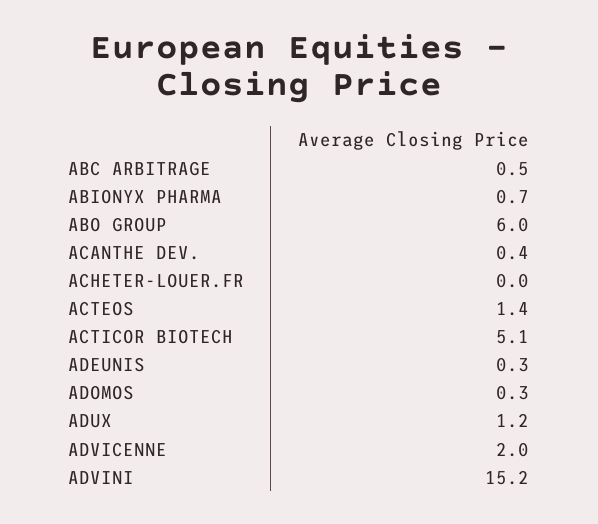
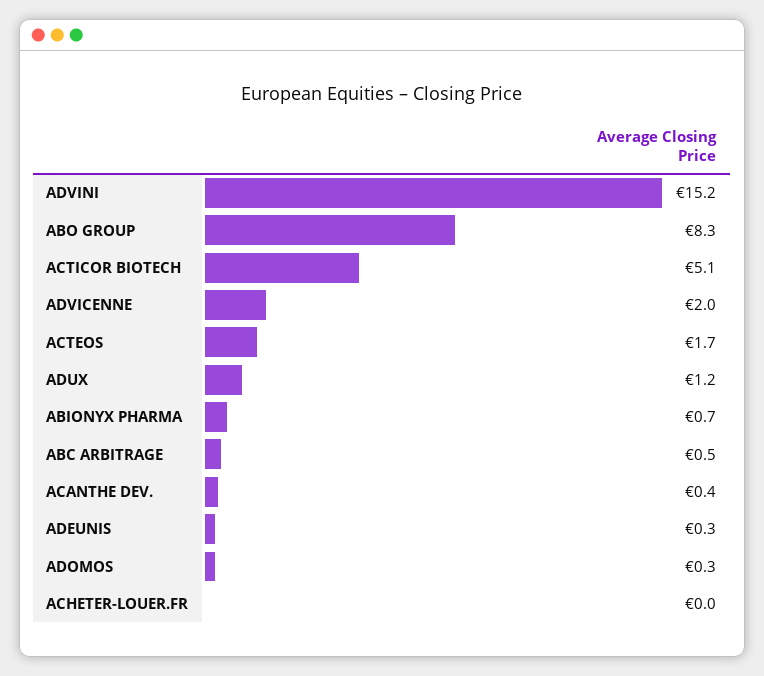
  {
    "ABC ARBITRAGE": 0.5,
    "ABIONYX PHARMA": 0.7,
-   "ABO GROUP": 6,
+   "ABO GROUP": 8.3,
    "ACANTHE DEV.": 0.4,
    "ACHETER-LOUER.FR": 0,
-   "ACTEOS": 1.4,
+   "ACTEOS": 1.7,
    "ACTICOR BIOTECH": 5.1,
    "ADEUNIS": 0.3,
    "ADOMOS": 0.3,
    "ADUX": 1.2,
    "ADVICENNE": 2,
    "ADVINI": 15.2
  }

